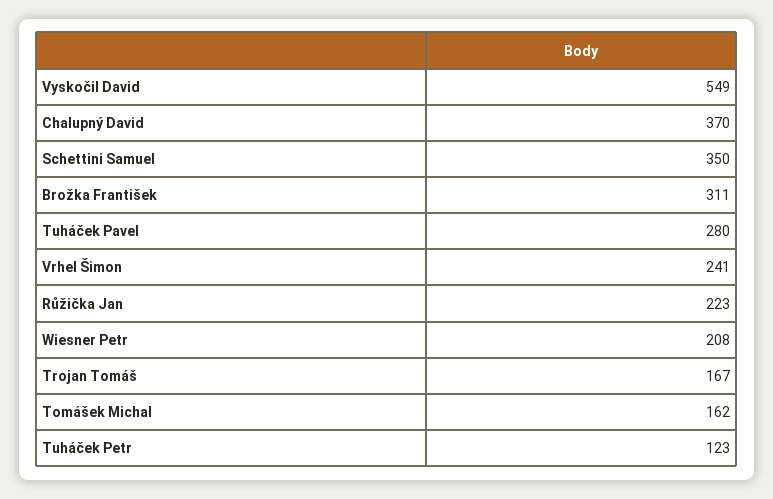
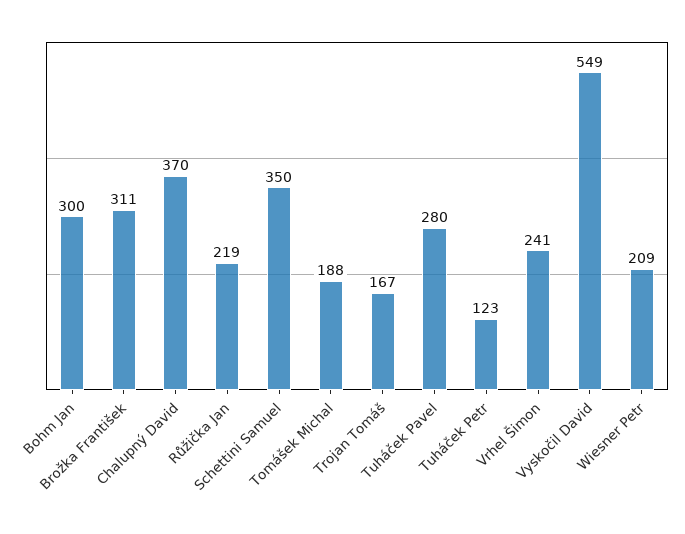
  {
    "Vyskočil David": 549,
    "Chalupný David": 370,
    "Schettini Samuel": 350,
    "Brožka František": 311,
    "Tuháček Pavel": 280,
    "Vrhel Šimon": 241,
-   "Růžička Jan": 223,
+   "Růžička Jan": 219,
-   "Wiesner Petr": 208,
+   "Wiesner Petr": 209,
    "Trojan Tomáš": 167,
-   "Tomášek Michal": 162,
+   "Tomášek Michal": 188,
-   "Tuháček Petr": 123
+   "Tuháček Petr": 123,
+   "Bohm Jan": 300
  }

